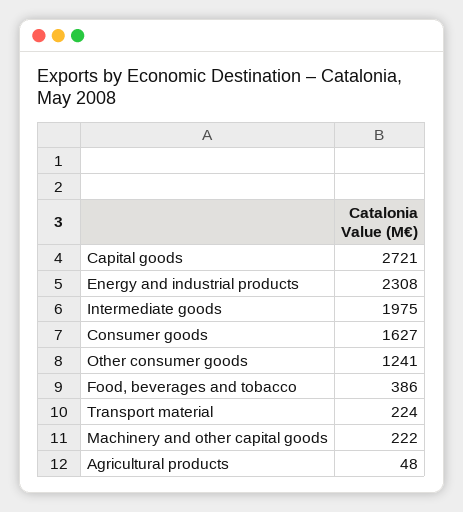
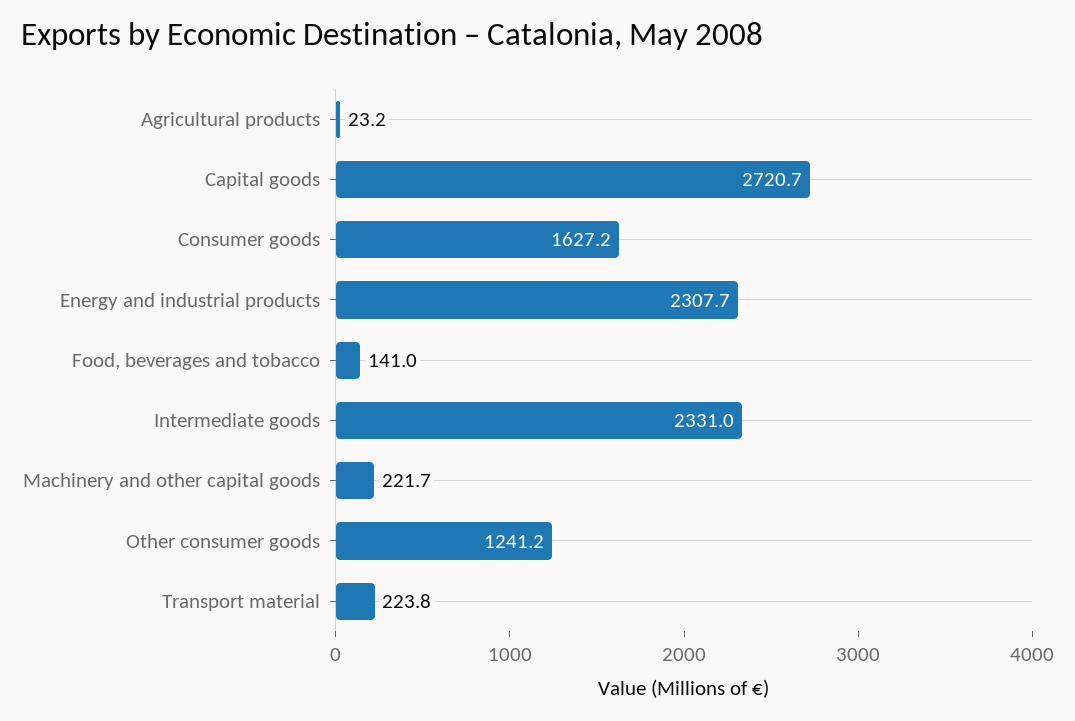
  {
    "Capital goods": 2720.7,
    "Energy and industrial products": 2307.7,
-   "Intermediate goods": 1975,
+   "Intermediate goods": 2331,
    "Consumer goods": 1627.2,
    "Other consumer goods": 1241.2,
-   "Food, beverages and tobacco": 386,
+   "Food, beverages and tobacco": 141,
    "Transport material": 223.8,
    "Machinery and other capital goods": 221.7,
-   "Agricultural products": 48
+   "Agricultural products": 23.2
  }

